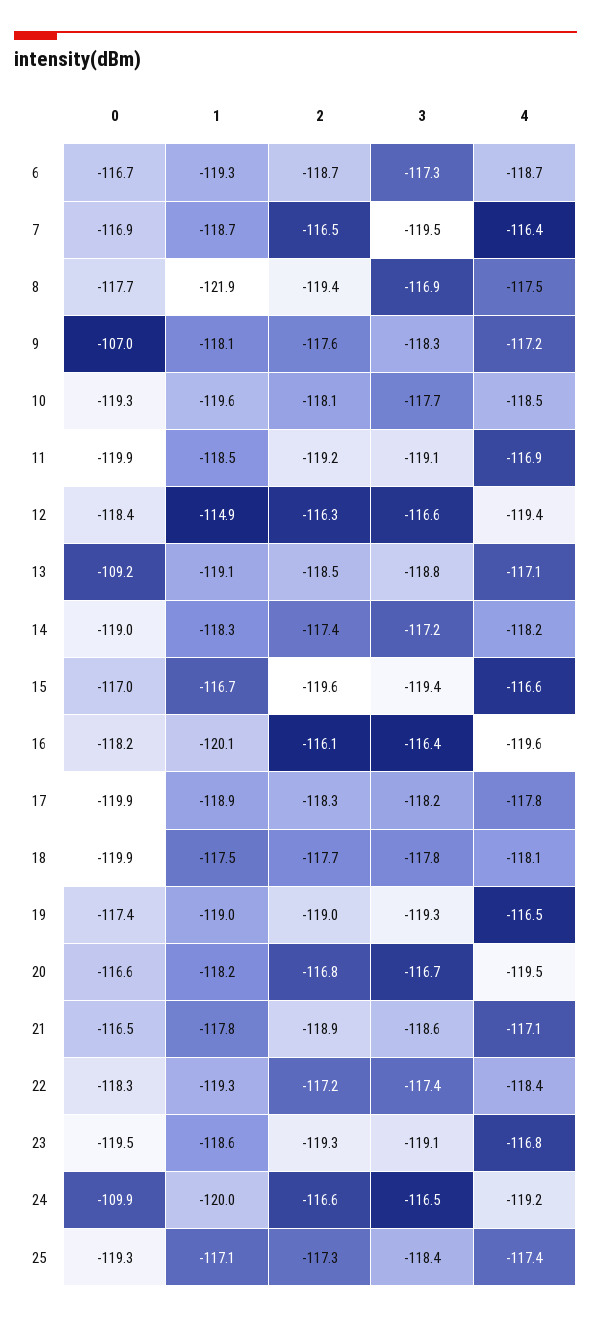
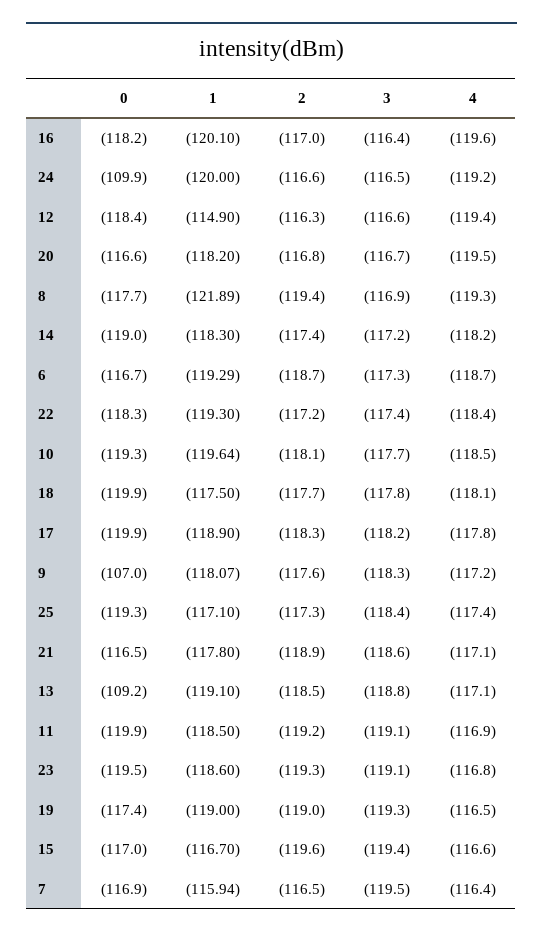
  {
    "0": {
      "6": -116.7,
      "7": -116.9,
      "8": -117.7,
      "9": -107,
      "10": -119.3,
      "11": -119.9,
      "12": -118.4,
      "13": -109.2,
      "14": -119,
      "15": -117,
      "16": -118.2,
      "17": -119.9,
      "18": -119.9,
      "19": -117.4,
      "20": -116.6,
      "21": -116.5,
      "22": -118.3,
      "23": -119.5,
      "24": -109.9,
      "25": -119.3
    },
    "1": {
      "6": -119.29,
-     "7": -118.7,
+     "7": -115.94,
      "8": -121.89,
      "9": -118.07,
      "10": -119.64,
      "11": -118.5,
      "12": -114.9,
      "13": -119.1,
      "14": -118.3,
      "15": -116.7,
      "16": -120.1,
      "17": -118.9,
      "18": -117.5,
      "19": -119,
      "20": -118.2,
      "21": -117.8,
      "22": -119.3,
      "23": -118.6,
      "24": -120,
      "25": -117.1
    },
    "2": {
      "6": -118.7,
      "7": -116.5,
      "8": -119.4,
      "9": -117.6,
      "10": -118.1,
      "11": -119.2,
      "12": -116.3,
      "13": -118.5,
      "14": -117.4,
      "15": -119.6,
-     "16": -116.1,
+     "16": -117,
      "17": -118.3,
      "18": -117.7,
      "19": -119,
      "20": -116.8,
      "21": -118.9,
      "22": -117.2,
      "23": -119.3,
      "24": -116.6,
      "25": -117.3
    },
    "3": {
      "6": -117.3,
      "7": -119.5,
      "8": -116.9,
      "9": -118.3,
      "10": -117.7,
      "11": -119.1,
      "12": -116.6,
      "13": -118.8,
      "14": -117.2,
      "15": -119.4,
      "16": -116.4,
      "17": -118.2,
      "18": -117.8,
      "19": -119.3,
      "20": -116.7,
      "21": -118.6,
      "22": -117.4,
      "23": -119.1,
      "24": -116.5,
      "25": -118.4
    },
    "4": {
      "6": -118.7,
      "7": -116.4,
-     "8": -117.5,
+     "8": -119.3,
      "9": -117.2,
      "10": -118.5,
      "11": -116.9,
      "12": -119.4,
      "13": -117.1,
      "14": -118.2,
      "15": -116.6,
      "16": -119.6,
      "17": -117.8,
      "18": -118.1,
      "19": -116.5,
      "20": -119.5,
      "21": -117.1,
      "22": -118.4,
      "23": -116.8,
      "24": -119.2,
      "25": -117.4
    }
  }

